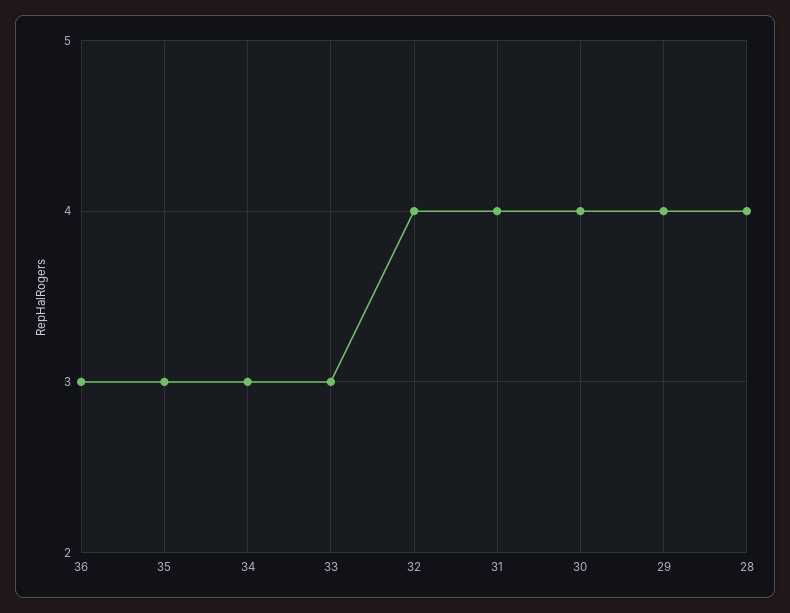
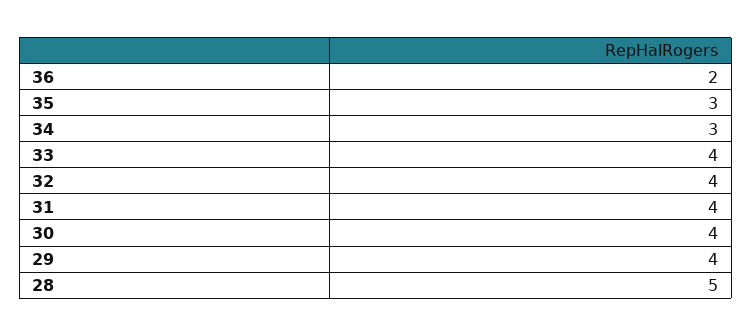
  {
-   "36": 3,
+   "36": 2,
    "35": 3,
    "34": 3,
-   "33": 3,
+   "33": 4,
    "32": 4,
    "31": 4,
    "30": 4,
    "29": 4,
-   "28": 4
+   "28": 5
  }

